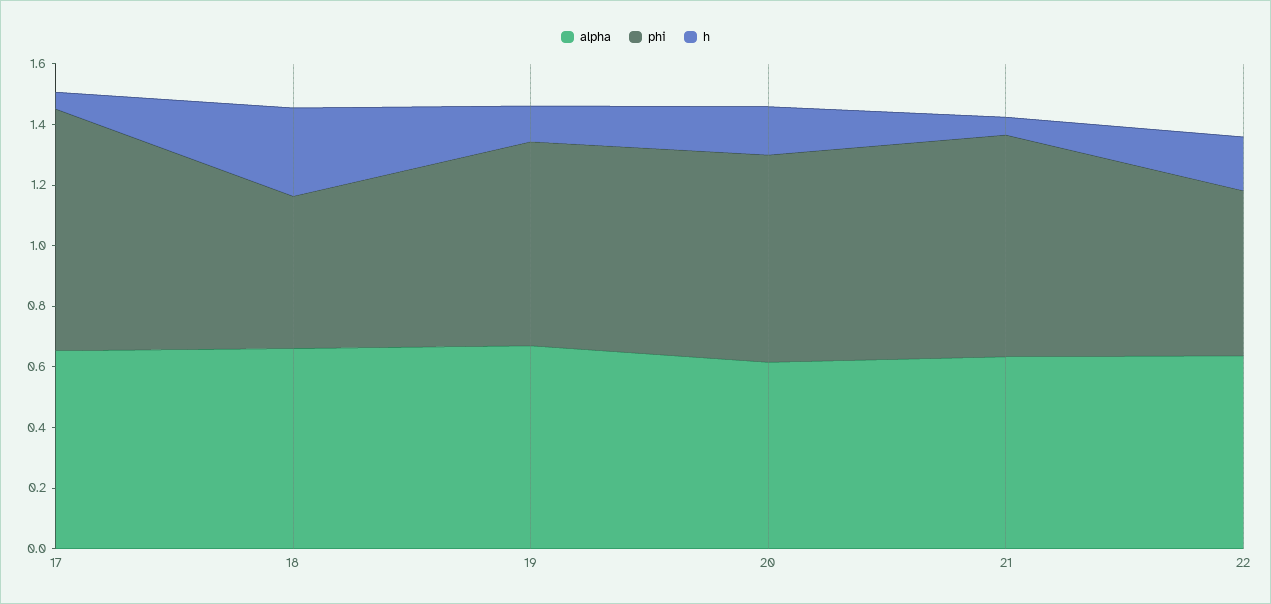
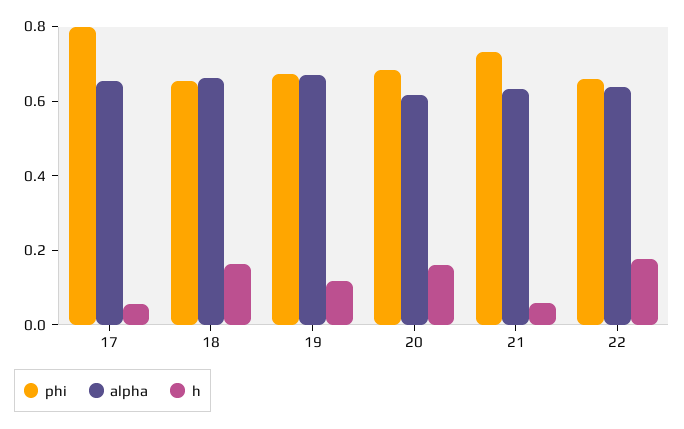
  {
    "alpha": {
      "17": 0.65,
      "18": 0.65,
      "19": 0.65,
      "20": 0.6,
      "21": 0.65,
      "22": 0.65
    },
    "phi": {
      "17": 0.8,
-     "18": 0.5,
+     "18": 0.65,
      "19": 0.65,
      "20": 0.7,
      "21": 0.75,
-     "22": 0.55
+     "22": 0.65
    },
    "h": {
      "17": 0.05,
-     "18": 0.3,
+     "18": 0.15,
      "19": 0.1,
      "20": 0.15,
      "21": 0.05,
      "22": 0.2
    }
  }

